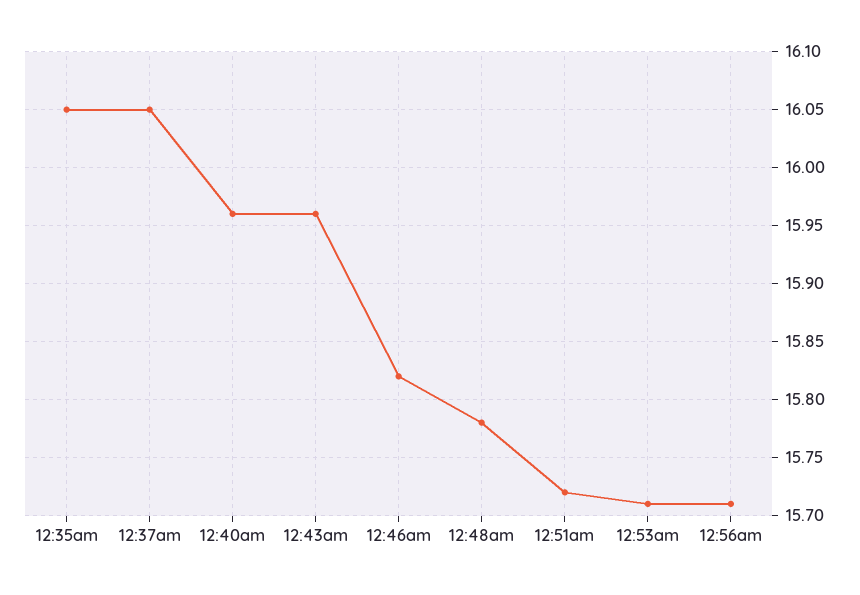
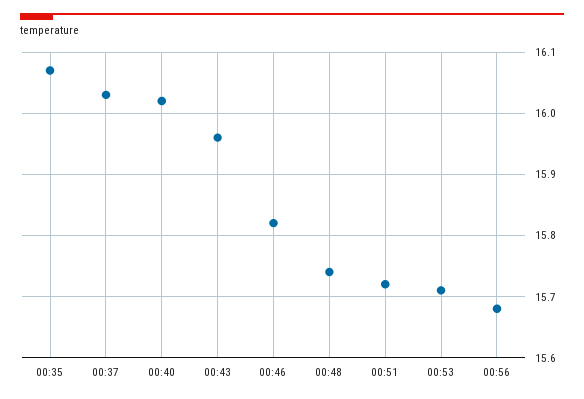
  {
-   "12:35am": 16.05,
+   "12:35am": 16.07,
-   "12:37am": 16.05,
+   "12:37am": 16.03,
-   "12:40am": 15.96,
+   "12:40am": 16.02,
    "12:43am": 15.96,
    "12:46am": 15.82,
-   "12:48am": 15.78,
+   "12:48am": 15.74,
    "12:51am": 15.72,
    "12:53am": 15.71,
-   "12:56am": 15.71
+   "12:56am": 15.68
  }

